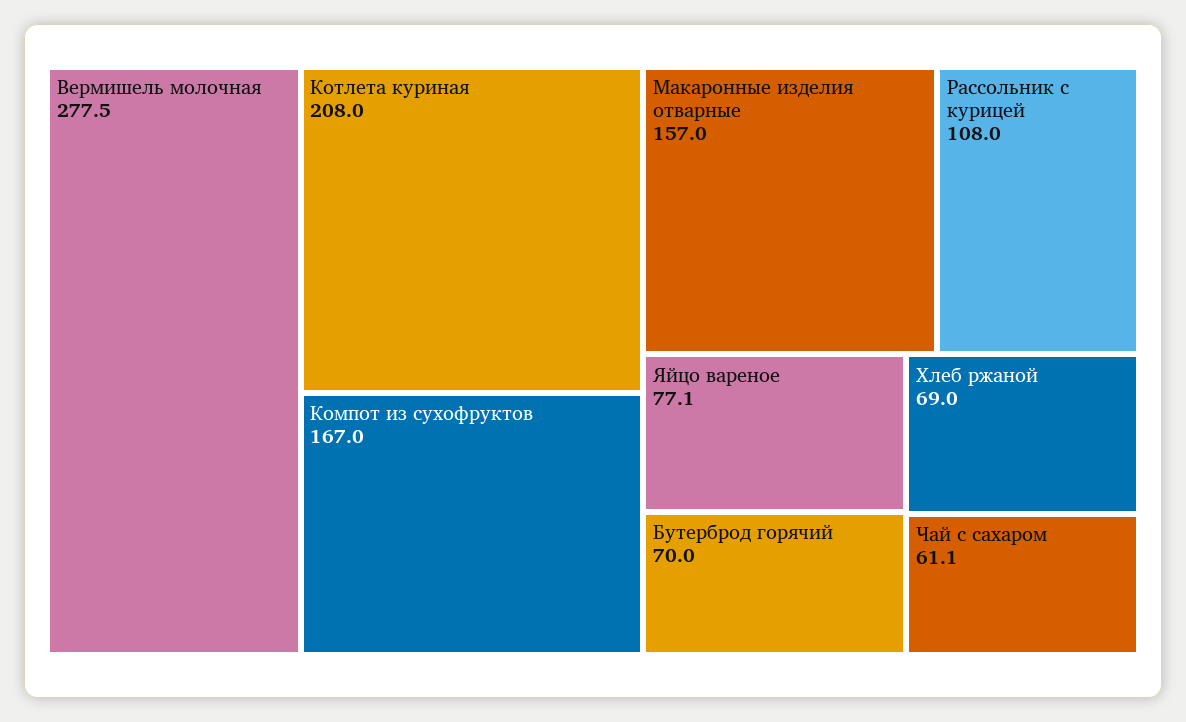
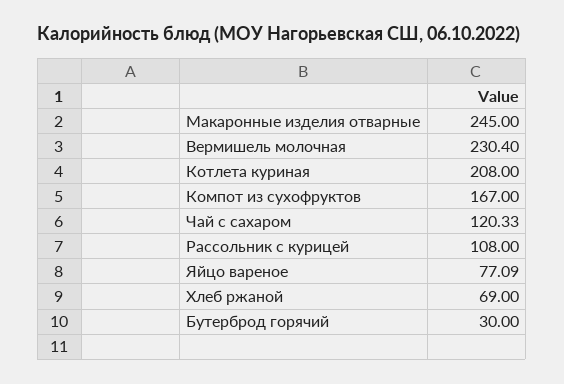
  {
-   "Вермишель молочная": 277.5,
+   "Вермишель молочная": 230.4,
    "Котлета куриная": 208,
    "Компот из сухофруктов": 167,
-   "Макаронные изделия отварные": 157,
+   "Макаронные изделия отварные": 245,
    "Рассольник с курицей": 108,
    "Яйцо вареное": 77.09,
-   "Бутерброд горячий": 70,
+   "Бутерброд горячий": 30,
    "Хлеб ржаной": 69,
-   "Чай с сахаром": 61.1
+   "Чай с сахаром": 120.33
  }

